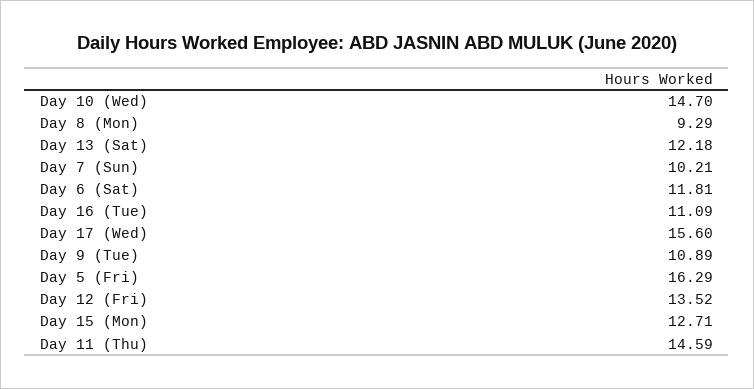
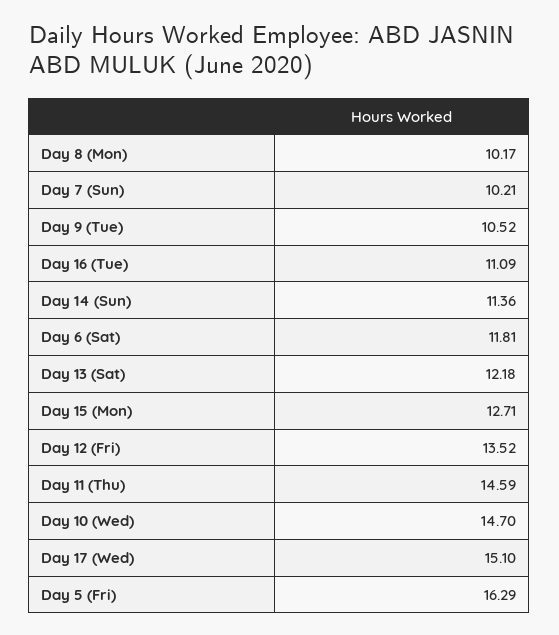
  {
    "Day 10 (Wed)": 14.7,
-   "Day 8 (Mon)": 9.29,
+   "Day 8 (Mon)": 10.17,
    "Day 13 (Sat)": 12.18,
    "Day 7 (Sun)": 10.21,
    "Day 6 (Sat)": 11.81,
    "Day 16 (Tue)": 11.09,
-   "Day 17 (Wed)": 15.6,
+   "Day 17 (Wed)": 15.1,
-   "Day 9 (Tue)": 10.89,
+   "Day 9 (Tue)": 10.52,
    "Day 5 (Fri)": 16.29,
    "Day 12 (Fri)": 13.52,
    "Day 15 (Mon)": 12.71,
-   "Day 11 (Thu)": 14.59
+   "Day 11 (Thu)": 14.59,
+   "Day 14 (Sun)": 11.36
  }

